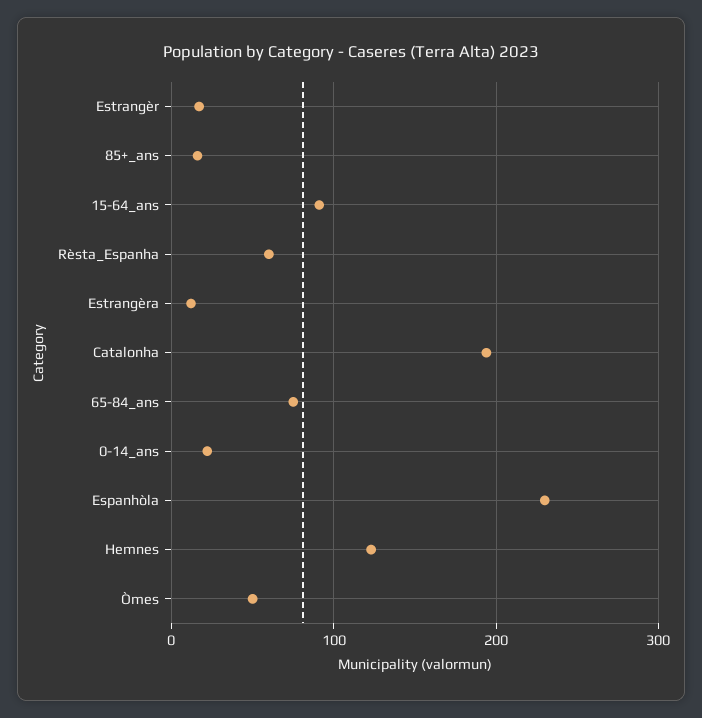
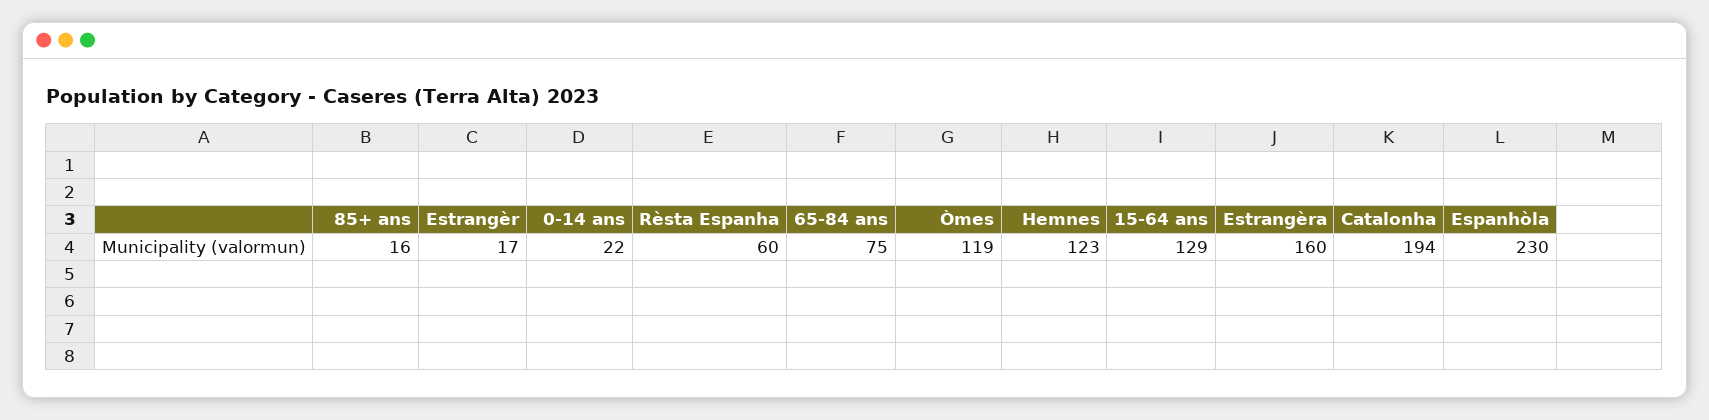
  {
    "Estrangèr": 17,
    "85+_ans": 16,
-   "15-64_ans": 90,
+   "15-64_ans": 129,
    "Rèsta_Espanha": 60,
-   "Estrangèra": 10,
+   "Estrangèra": 160,
    "Catalonha": 194,
    "65-84_ans": 75,
    "0-14_ans": 22,
    "Espanhòla": 230,
    "Hemnes": 123,
-   "Òmes": 50
+   "Òmes": 119
  }

